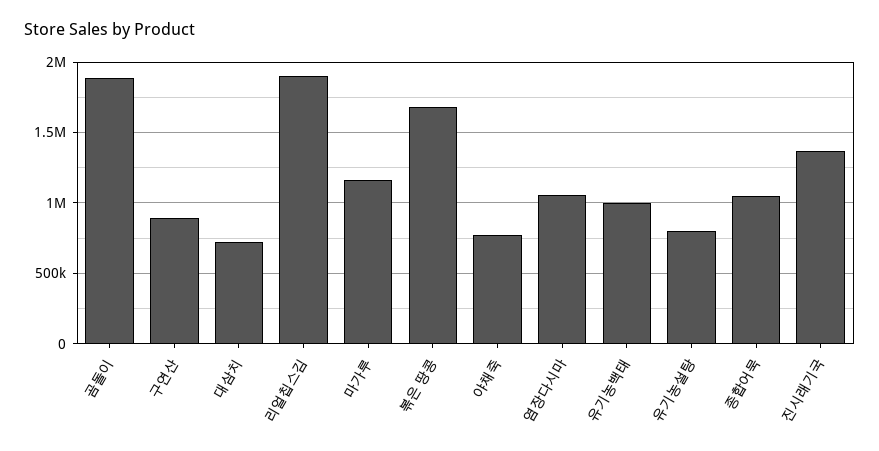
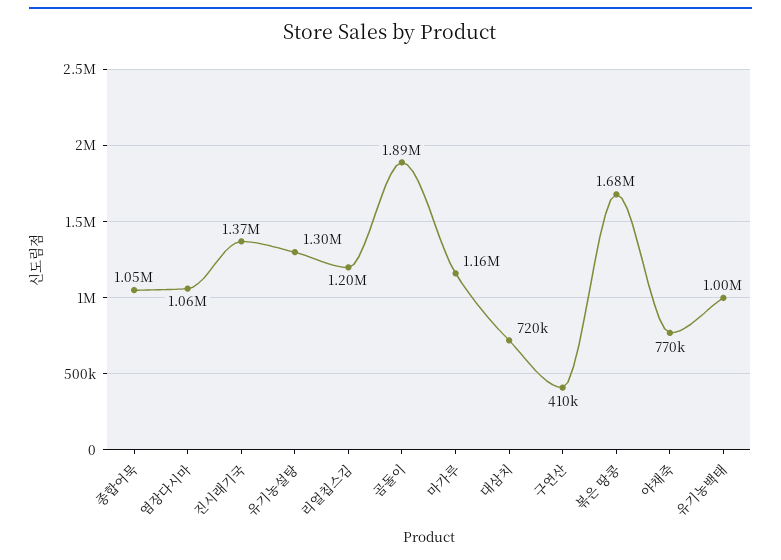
  {
    "곰돌이": 1890000,
-   "구연산": 900000,
+   "구연산": 410000,
    "대삼치": 720000,
-   "리얼칩스김": 1900000,
+   "리얼칩스김": 1200000,
    "마가루": 1160000,
    "볶은 땅콩": 1680000,
    "야채죽": 770000,
    "염장다시마": 1060000,
    "유기농백태": 1000000,
-   "유기농설탕": 800000,
+   "유기농설탕": 1300000,
    "종합어묵": 1050000,
    "진시래기국": 1370000
  }

